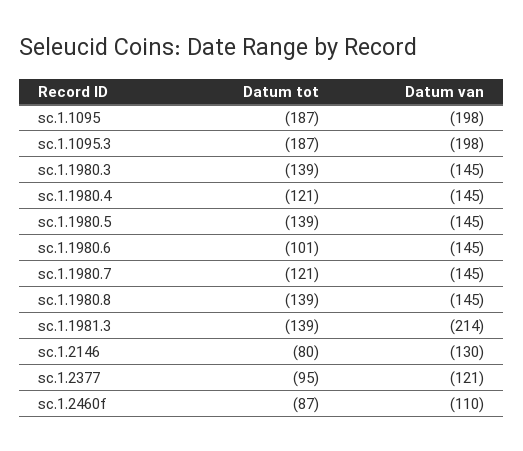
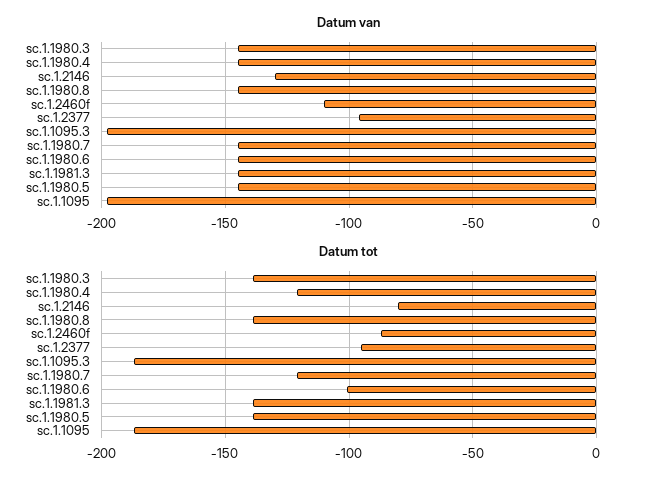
  {
    "Datum tot": {
      "sc.1.1095": -187,
      "sc.1.1095.3": -187,
      "sc.1.1980.3": -139,
      "sc.1.1980.4": -121,
      "sc.1.1980.5": -139,
      "sc.1.1980.6": -101,
      "sc.1.1980.7": -121,
      "sc.1.1980.8": -139,
      "sc.1.1981.3": -139,
      "sc.1.2146": -80,
      "sc.1.2377": -95,
      "sc.1.2460f": -87
    },
    "Datum van": {
      "sc.1.1095": -198,
      "sc.1.1095.3": -198,
      "sc.1.1980.3": -145,
      "sc.1.1980.4": -145,
      "sc.1.1980.5": -145,
      "sc.1.1980.6": -145,
      "sc.1.1980.7": -145,
      "sc.1.1980.8": -145,
-     "sc.1.1981.3": -214,
+     "sc.1.1981.3": -145,
      "sc.1.2146": -130,
-     "sc.1.2377": -121,
+     "sc.1.2377": -95,
      "sc.1.2460f": -110
    }
  }

